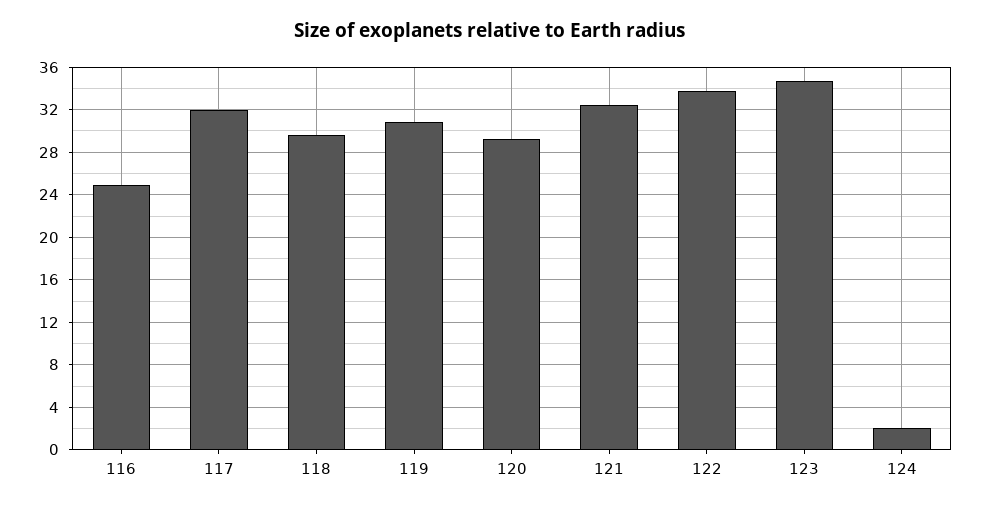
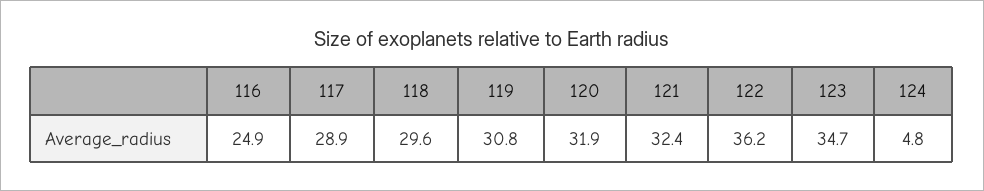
  {
    "116": 24.9,
-   "117": 32,
+   "117": 28.9,
    "118": 29.6,
    "119": 30.8,
-   "120": 29,
+   "120": 31.9,
    "121": 32.4,
-   "122": 34,
+   "122": 36.2,
    "123": 34.7,
-   "124": 2
+   "124": 4.8
  }

